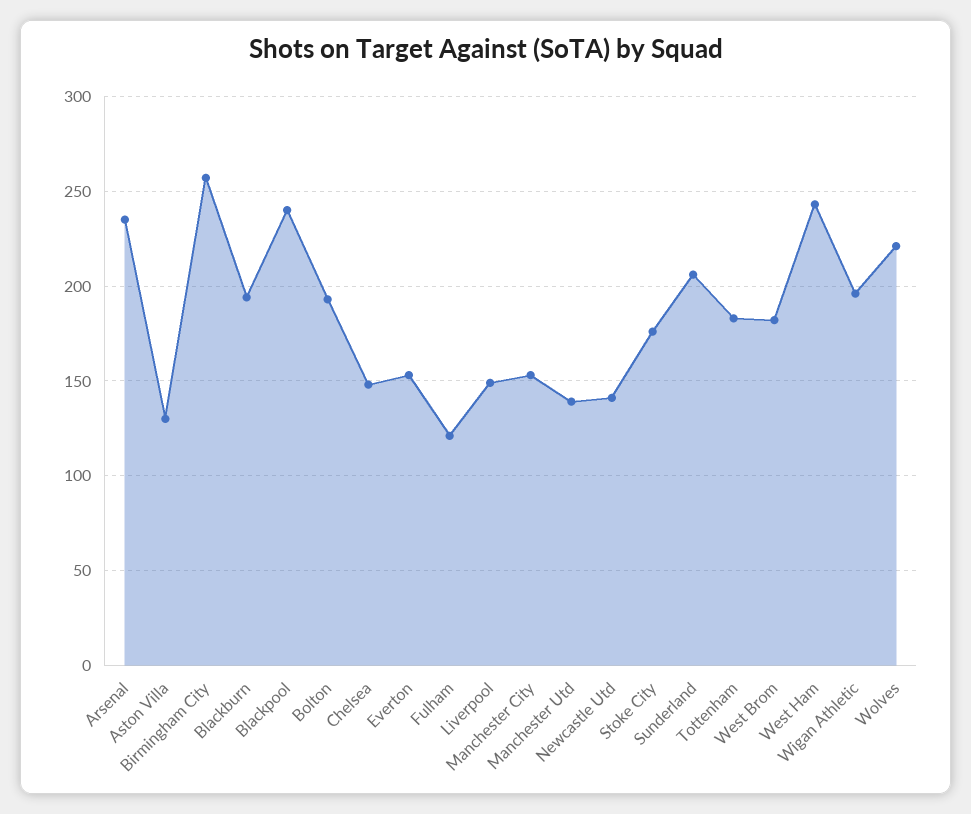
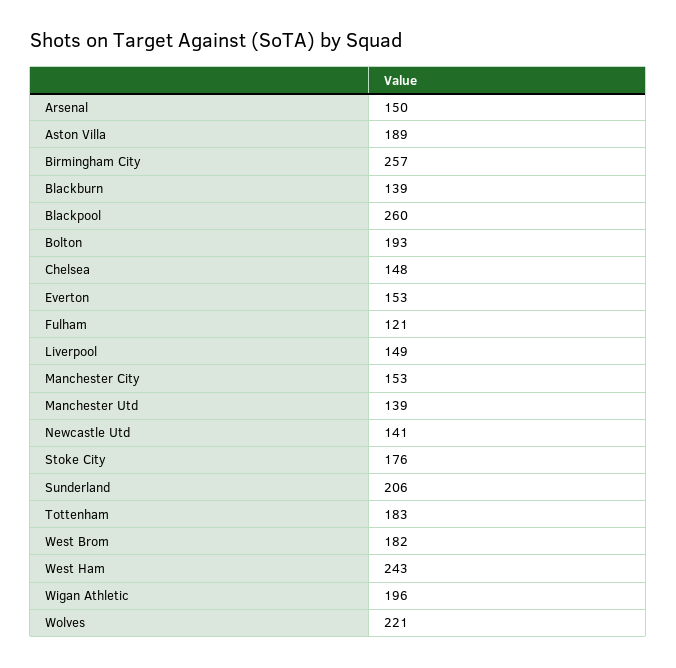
  {
-   "Arsenal": 235,
+   "Arsenal": 150,
-   "Aston Villa": 130,
+   "Aston Villa": 189,
    "Birmingham City": 257,
-   "Blackburn": 195,
+   "Blackburn": 139,
-   "Blackpool": 240,
+   "Blackpool": 260,
    "Bolton": 193,
    "Chelsea": 148,
    "Everton": 153,
    "Fulham": 121,
    "Liverpool": 149,
    "Manchester City": 153,
    "Manchester Utd": 139,
    "Newcastle Utd": 141,
    "Stoke City": 176,
    "Sunderland": 206,
    "Tottenham": 183,
    "West Brom": 182,
    "West Ham": 243,
    "Wigan Athletic": 196,
    "Wolves": 221
  }

